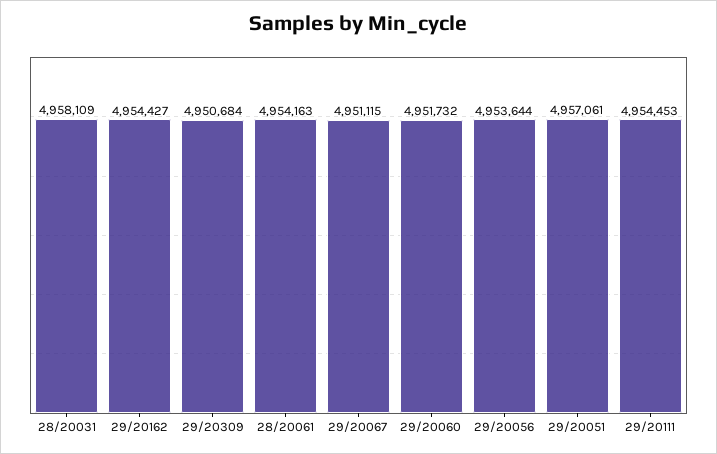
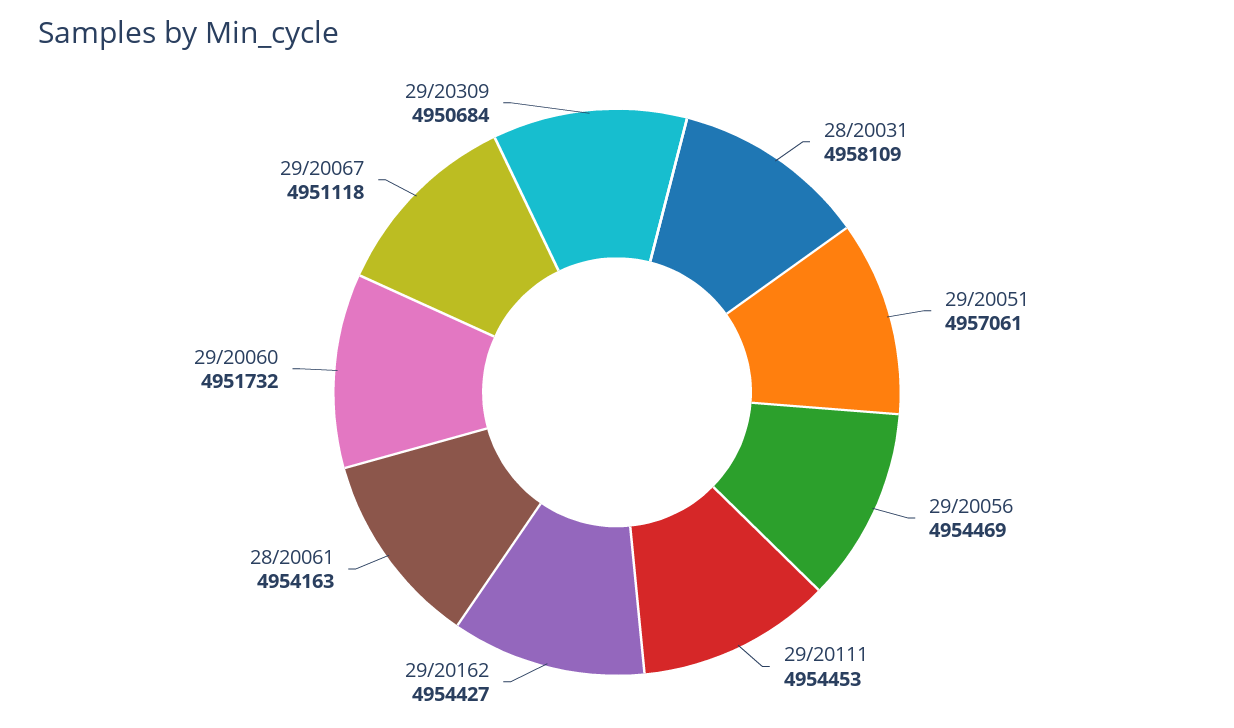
  {
    "28/20031": 4958109,
    "29/20162": 4954427,
    "29/20309": 4950684,
    "28/20061": 4954163,
-   "29/20067": 4951115,
+   "29/20067": 4951118,
    "29/20060": 4951732,
-   "29/20056": 4953644,
+   "29/20056": 4954469,
    "29/20051": 4957061,
    "29/20111": 4954453
  }

